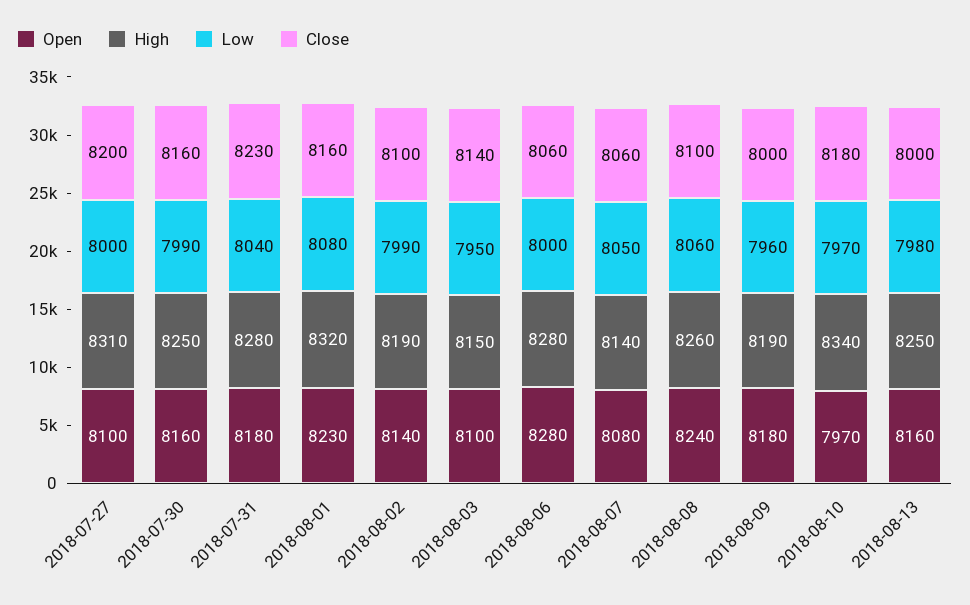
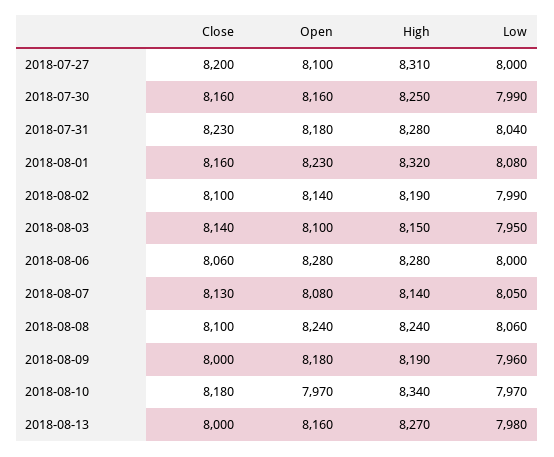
  {
    "Open": {
      "2018-07-27": 8100,
      "2018-07-30": 8160,
      "2018-07-31": 8180,
      "2018-08-01": 8230,
      "2018-08-02": 8140,
      "2018-08-03": 8100,
      "2018-08-06": 8280,
      "2018-08-07": 8080,
      "2018-08-08": 8240,
      "2018-08-09": 8180,
      "2018-08-10": 7970,
      "2018-08-13": 8160
    },
    "High": {
      "2018-07-27": 8310,
      "2018-07-30": 8250,
      "2018-07-31": 8280,
      "2018-08-01": 8320,
      "2018-08-02": 8190,
      "2018-08-03": 8150,
      "2018-08-06": 8280,
      "2018-08-07": 8140,
-     "2018-08-08": 8260,
+     "2018-08-08": 8240,
      "2018-08-09": 8190,
      "2018-08-10": 8340,
-     "2018-08-13": 8250
+     "2018-08-13": 8270
    },
    "Low": {
      "2018-07-27": 8000,
      "2018-07-30": 7990,
      "2018-07-31": 8040,
      "2018-08-01": 8080,
      "2018-08-02": 7990,
      "2018-08-03": 7950,
      "2018-08-06": 8000,
      "2018-08-07": 8050,
      "2018-08-08": 8060,
      "2018-08-09": 7960,
      "2018-08-10": 7970,
      "2018-08-13": 7980
    },
    "Close": {
      "2018-07-27": 8200,
      "2018-07-30": 8160,
      "2018-07-31": 8230,
      "2018-08-01": 8160,
      "2018-08-02": 8100,
      "2018-08-03": 8140,
      "2018-08-06": 8060,
-     "2018-08-07": 8060,
+     "2018-08-07": 8130,
      "2018-08-08": 8100,
      "2018-08-09": 8000,
      "2018-08-10": 8180,
      "2018-08-13": 8000
    }
  }

